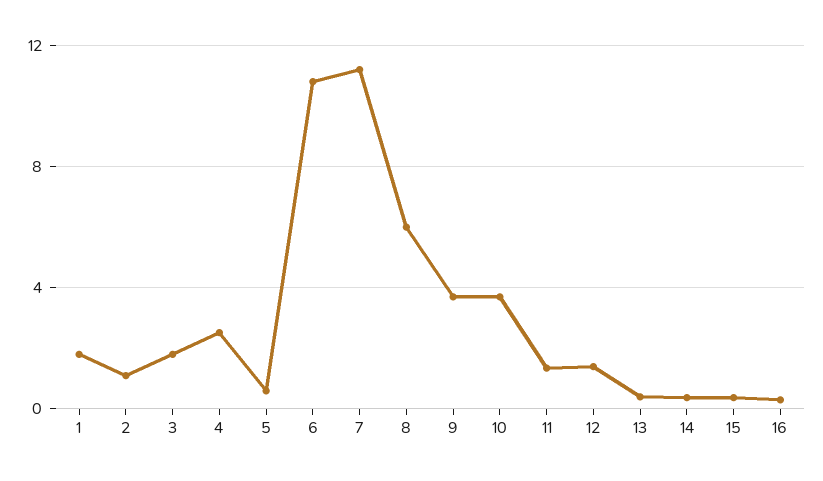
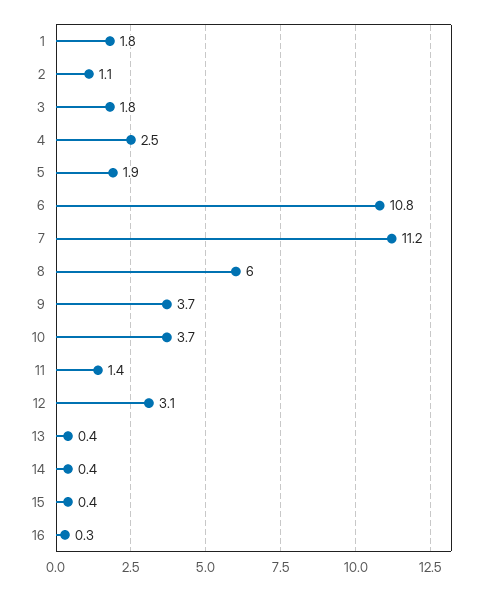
  {
    "1": 1.8,
    "2": 1.1,
    "3": 1.8,
    "4": 2.5,
-   "5": 0.5,
+   "5": 1.9,
    "6": 10.8,
    "7": 11.2,
    "8": 6,
    "9": 3.7,
    "10": 3.7,
    "11": 1.4,
-   "12": 1.5,
+   "12": 3.1,
    "13": 0.4,
    "14": 0.4,
    "15": 0.4,
    "16": 0.3
  }

